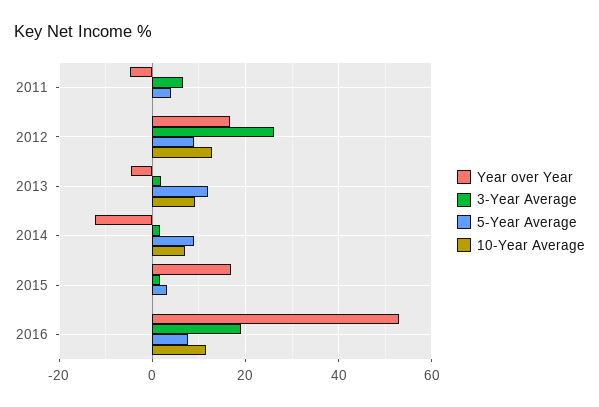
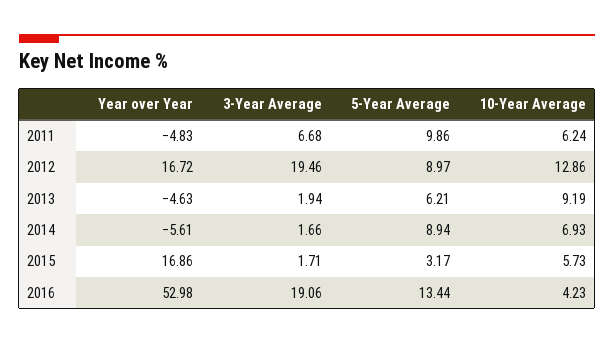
  {
    "Year over Year": {
      "2011": -4.83,
      "2012": 16.72,
      "2013": -4.63,
-     "2014": -12,
+     "2014": -5.61,
      "2015": 16.86,
      "2016": 52.98
    },
    "3-Year Average": {
      "2011": 6.68,
-     "2012": 26,
+     "2012": 19.46,
      "2013": 1.94,
      "2014": 1.66,
      "2015": 1.71,
      "2016": 19.06
    },
    "5-Year Average": {
-     "2011": 4,
+     "2011": 9.86,
      "2012": 8.97,
-     "2013": 12,
+     "2013": 6.21,
      "2014": 8.94,
      "2015": 3.17,
-     "2016": 8
+     "2016": 13.44
    },
    "10-Year Average": {
-     "2011": 0,
+     "2011": 6.24,
      "2012": 12.86,
      "2013": 9.19,
      "2014": 6.93,
-     "2015": 0,
+     "2015": 5.73,
-     "2016": 12
+     "2016": 4.23
    }
  }

